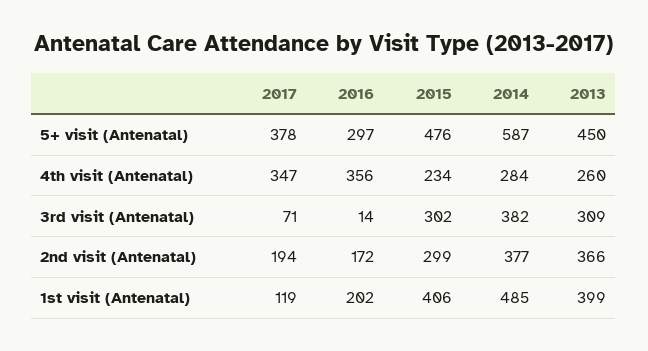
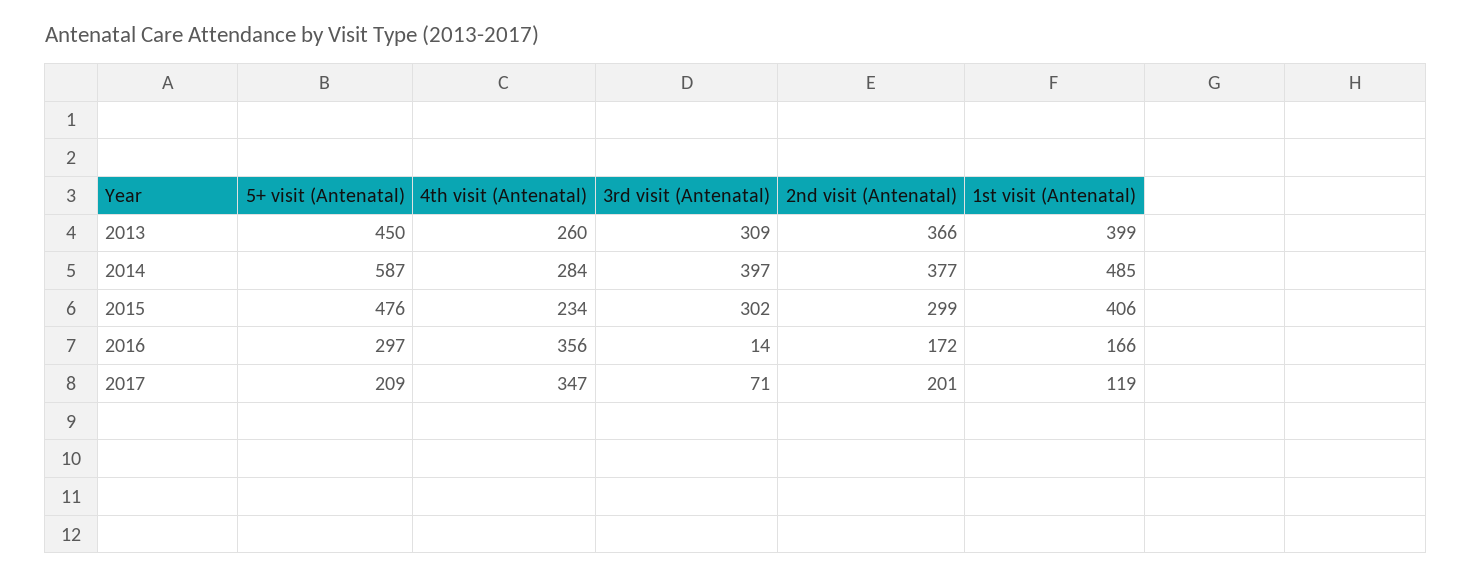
  {
    "2017": {
-     "5+ visit (Antenatal)": 378,
+     "5+ visit (Antenatal)": 209,
      "4th visit (Antenatal)": 347,
      "3rd visit (Antenatal)": 71,
-     "2nd visit (Antenatal)": 194,
+     "2nd visit (Antenatal)": 201,
      "1st visit (Antenatal)": 119
    },
    "2016": {
      "5+ visit (Antenatal)": 297,
      "4th visit (Antenatal)": 356,
      "3rd visit (Antenatal)": 14,
      "2nd visit (Antenatal)": 172,
-     "1st visit (Antenatal)": 202
+     "1st visit (Antenatal)": 166
    },
    "2015": {
      "5+ visit (Antenatal)": 476,
      "4th visit (Antenatal)": 234,
      "3rd visit (Antenatal)": 302,
      "2nd visit (Antenatal)": 299,
      "1st visit (Antenatal)": 406
    },
    "2014": {
      "5+ visit (Antenatal)": 587,
      "4th visit (Antenatal)": 284,
-     "3rd visit (Antenatal)": 382,
+     "3rd visit (Antenatal)": 397,
      "2nd visit (Antenatal)": 377,
      "1st visit (Antenatal)": 485
    },
    "2013": {
      "5+ visit (Antenatal)": 450,
      "4th visit (Antenatal)": 260,
      "3rd visit (Antenatal)": 309,
      "2nd visit (Antenatal)": 366,
      "1st visit (Antenatal)": 399
    }
  }

